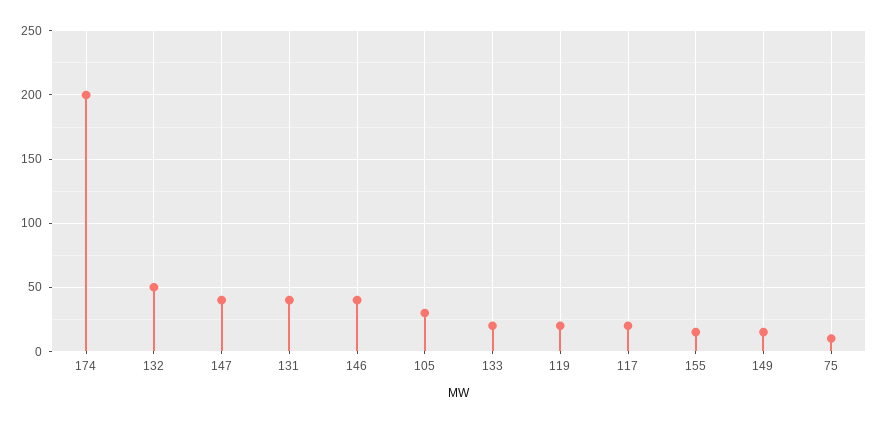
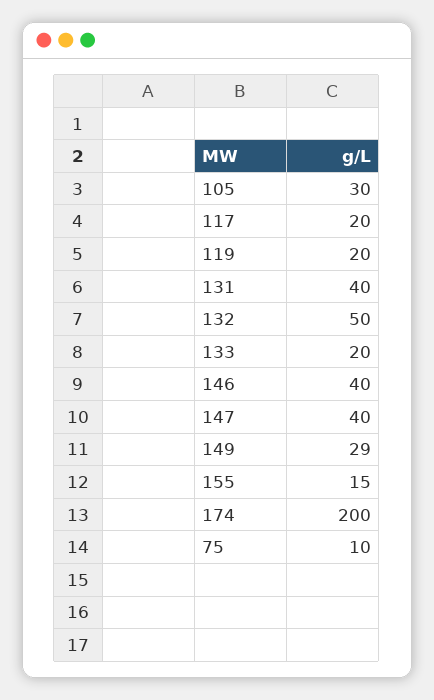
  {
    "174": 200,
    "132": 50,
    "147": 40,
    "131": 40,
    "146": 40,
    "105": 30,
    "133": 20,
    "119": 20,
    "117": 20,
    "155": 15,
-   "149": 15,
+   "149": 29,
    "75": 10
  }

